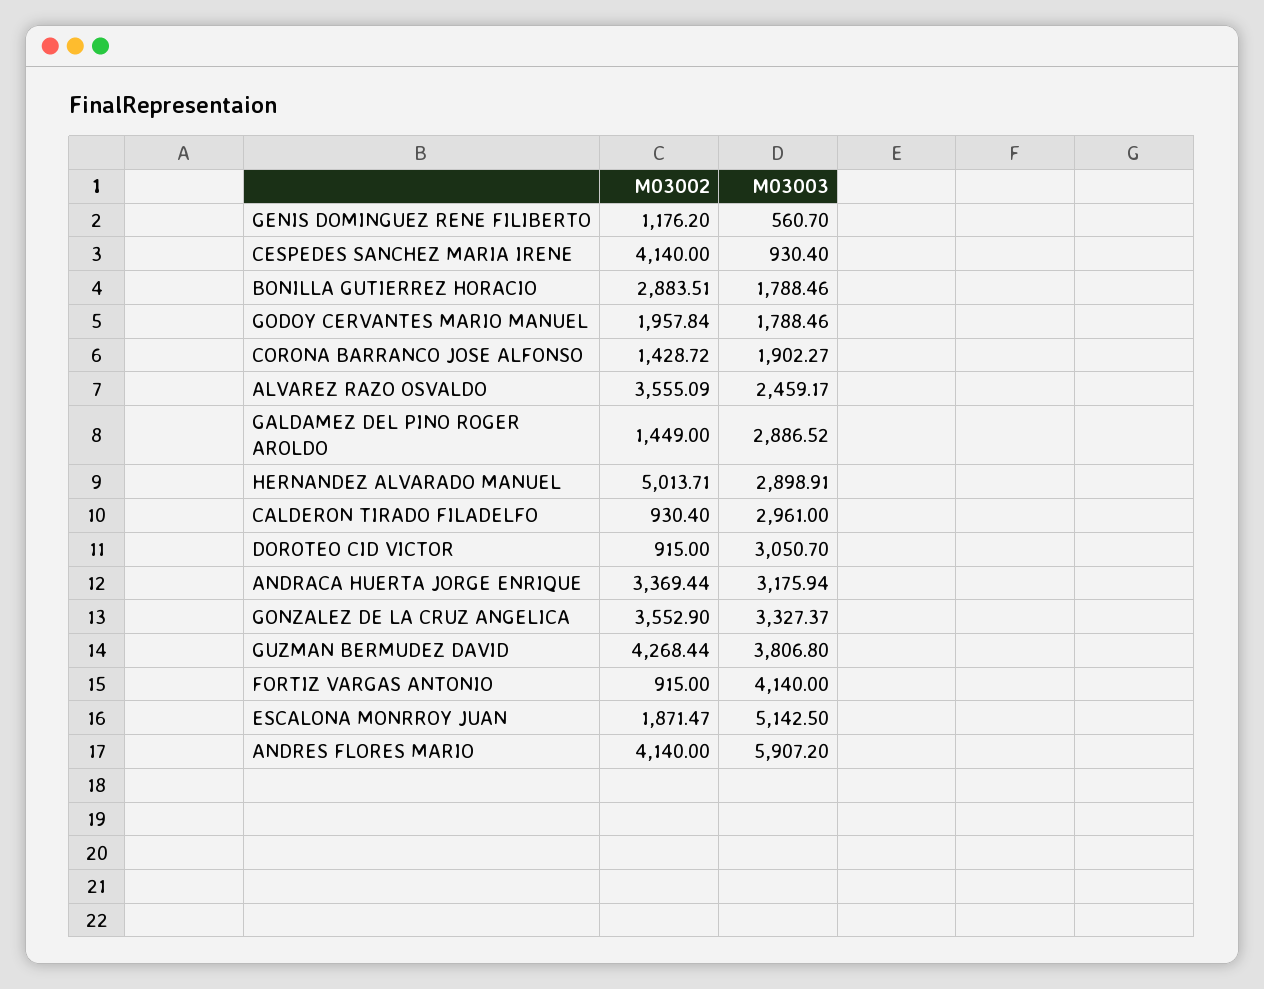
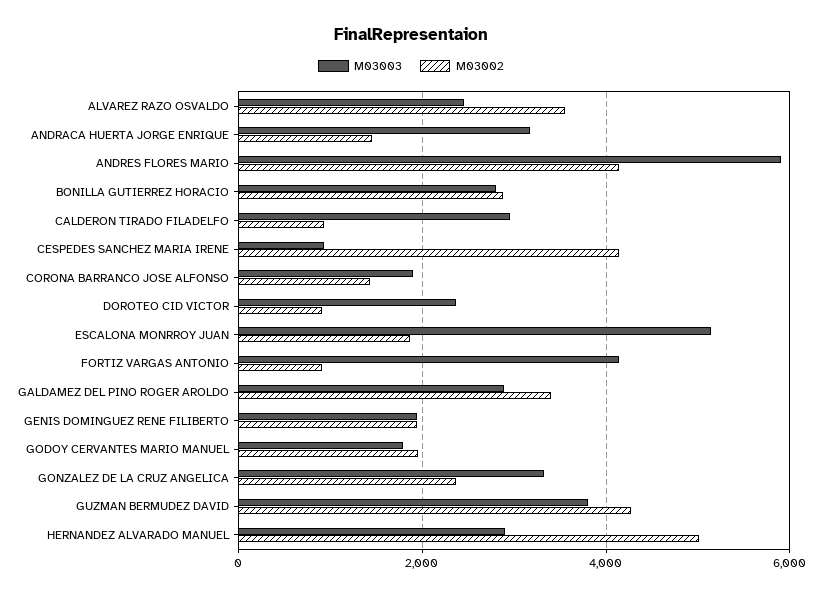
  {
    "M03002": {
-     "GENIS DOMINGUEZ RENE FILIBERTO": 1176.2,
+     "GENIS DOMINGUEZ RENE FILIBERTO": 2000,
      "CESPEDES SANCHEZ MARIA IRENE": 4140,
      "BONILLA GUTIERREZ HORACIO": 2883.51,
      "GODOY CERVANTES MARIO MANUEL": 1957.84,
      "CORONA BARRANCO JOSE ALFONSO": 1428.72,
      "ALVAREZ RAZO OSVALDO": 3555.09,
-     "GALDAMEZ DEL PINO ROGER AROLDO": 1449,
+     "GALDAMEZ DEL PINO ROGER AROLDO": 3400,
      "HERNANDEZ ALVARADO MANUEL": 5013.71,
      "CALDERON TIRADO FILADELFO": 930.4,
      "DOROTEO CID VICTOR": 915,
-     "ANDRACA HUERTA JORGE ENRIQUE": 3369.44,
+     "ANDRACA HUERTA JORGE ENRIQUE": 1400,
-     "GONZALEZ DE LA CRUZ ANGELICA": 3552.9,
+     "GONZALEZ DE LA CRUZ ANGELICA": 2400,
      "GUZMAN BERMUDEZ DAVID": 4268.44,
      "FORTIZ VARGAS ANTONIO": 915,
      "ESCALONA MONRROY JUAN": 1871.47,
      "ANDRES FLORES MARIO": 4140
    },
    "M03003": {
-     "GENIS DOMINGUEZ RENE FILIBERTO": 560.7,
+     "GENIS DOMINGUEZ RENE FILIBERTO": 2000,
      "CESPEDES SANCHEZ MARIA IRENE": 930.4,
-     "BONILLA GUTIERREZ HORACIO": 1788.46,
+     "BONILLA GUTIERREZ HORACIO": 2800,
      "GODOY CERVANTES MARIO MANUEL": 1788.46,
      "CORONA BARRANCO JOSE ALFONSO": 1902.27,
      "ALVAREZ RAZO OSVALDO": 2459.17,
      "GALDAMEZ DEL PINO ROGER AROLDO": 2886.52,
      "HERNANDEZ ALVARADO MANUEL": 2898.91,
      "CALDERON TIRADO FILADELFO": 2961,
-     "DOROTEO CID VICTOR": 3050.7,
+     "DOROTEO CID VICTOR": 2400,
      "ANDRACA HUERTA JORGE ENRIQUE": 3175.94,
      "GONZALEZ DE LA CRUZ ANGELICA": 3327.37,
      "GUZMAN BERMUDEZ DAVID": 3806.8,
      "FORTIZ VARGAS ANTONIO": 4140,
      "ESCALONA MONRROY JUAN": 5142.5,
      "ANDRES FLORES MARIO": 5907.2
    }
  }

